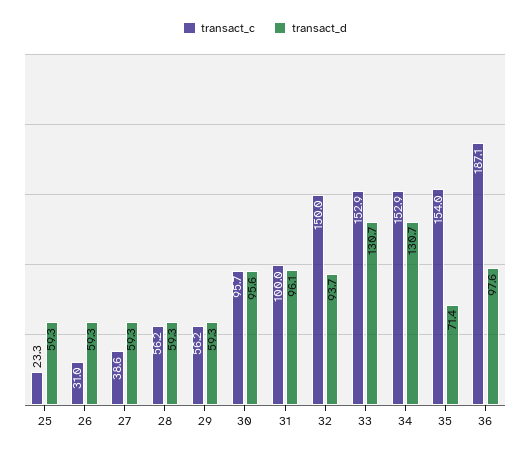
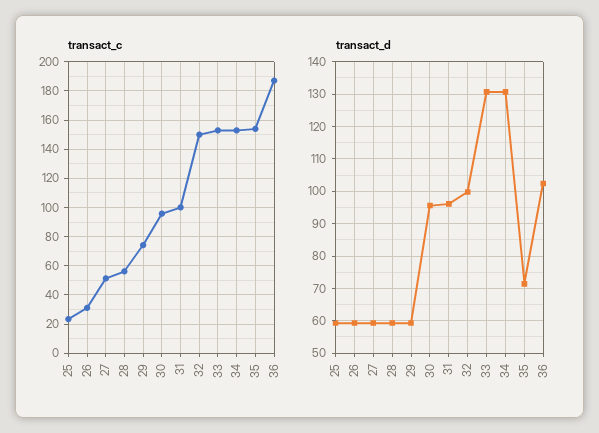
  {
    "transact_c": {
      "25": 23.3,
      "26": 31,
-     "27": 38.6,
+     "27": 50,
      "28": 56.2,
-     "29": 56.2,
+     "29": 75,
      "30": 95.7,
      "31": 100,
      "32": 150,
      "33": 152.9,
      "34": 152.9,
      "35": 154,
      "36": 187.1
    },
    "transact_d": {
      "25": 59.3,
      "26": 59.3,
      "27": 59.3,
      "28": 59.3,
      "29": 59.3,
      "30": 95.6,
      "31": 96.1,
-     "32": 93.7,
+     "32": 100,
      "33": 130.7,
      "34": 130.7,
      "35": 71.4,
-     "36": 97.6
+     "36": 102
    }
  }

